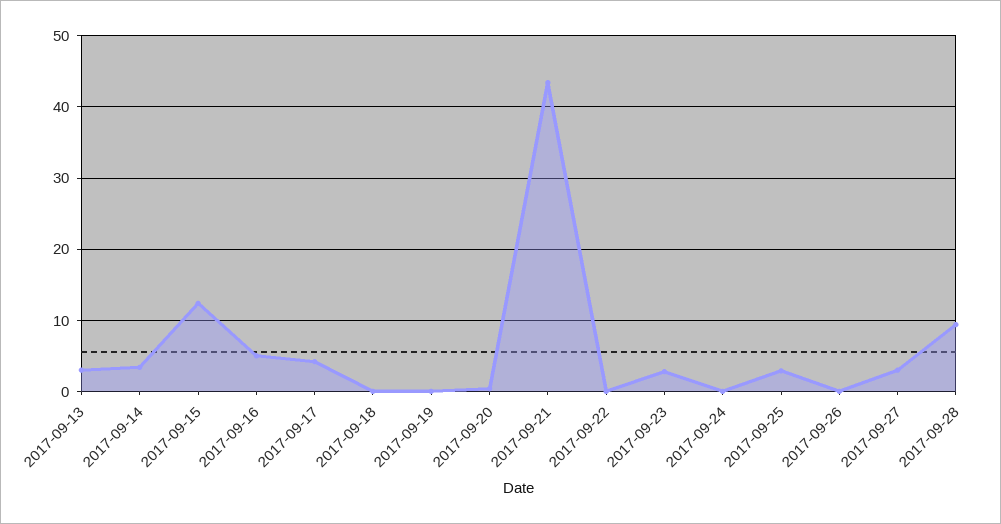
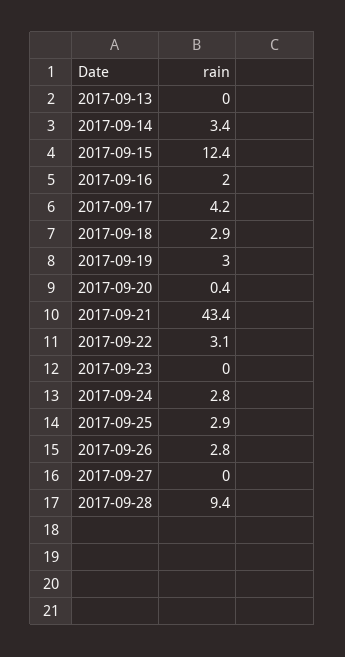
  {
-   "2017-09-13": 3,
+   "2017-09-13": 0,
    "2017-09-14": 3.4,
    "2017-09-15": 12.4,
-   "2017-09-16": 5,
+   "2017-09-16": 2,
    "2017-09-17": 4.2,
-   "2017-09-18": 0,
+   "2017-09-18": 2.9,
-   "2017-09-19": 0,
+   "2017-09-19": 3,
    "2017-09-20": 0.4,
    "2017-09-21": 43.4,
-   "2017-09-22": 0,
+   "2017-09-22": 3.1,
-   "2017-09-23": 3,
+   "2017-09-23": 0,
-   "2017-09-24": 0,
+   "2017-09-24": 2.8,
    "2017-09-25": 2.9,
-   "2017-09-26": 0,
+   "2017-09-26": 2.8,
-   "2017-09-27": 3,
+   "2017-09-27": 0,
    "2017-09-28": 9.4
  }

